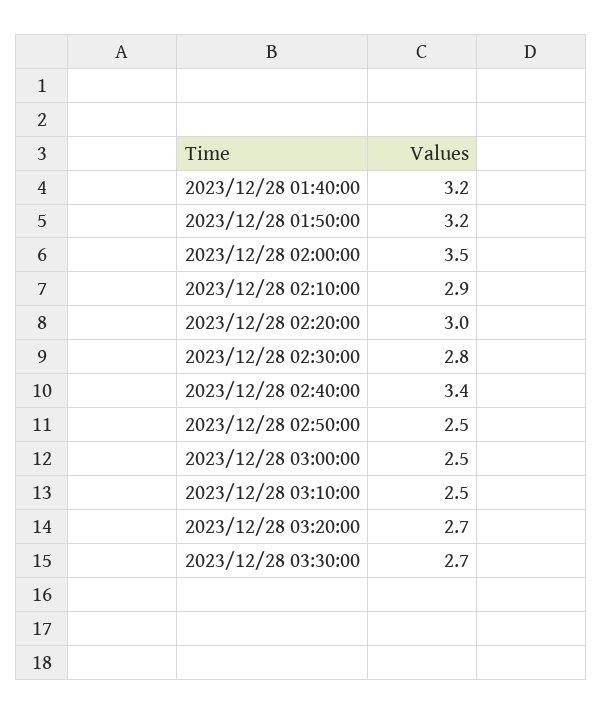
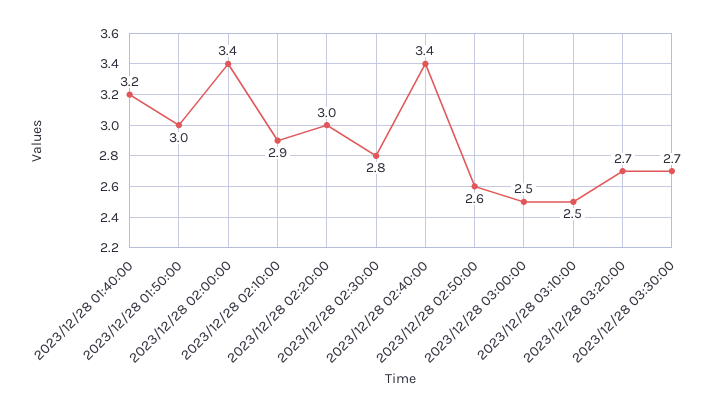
  {
    "2023/12/28 01:40:00": 3.2,
-   "2023/12/28 01:50:00": 3.2,
+   "2023/12/28 01:50:00": 3,
-   "2023/12/28 02:00:00": 3.5,
+   "2023/12/28 02:00:00": 3.4,
    "2023/12/28 02:10:00": 2.9,
    "2023/12/28 02:20:00": 3,
    "2023/12/28 02:30:00": 2.8,
    "2023/12/28 02:40:00": 3.4,
-   "2023/12/28 02:50:00": 2.5,
+   "2023/12/28 02:50:00": 2.6,
    "2023/12/28 03:00:00": 2.5,
    "2023/12/28 03:10:00": 2.5,
    "2023/12/28 03:20:00": 2.7,
    "2023/12/28 03:30:00": 2.7
  }

